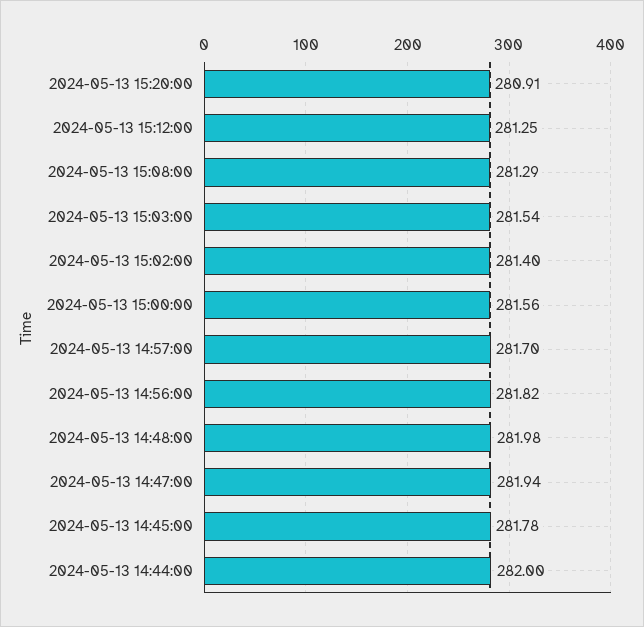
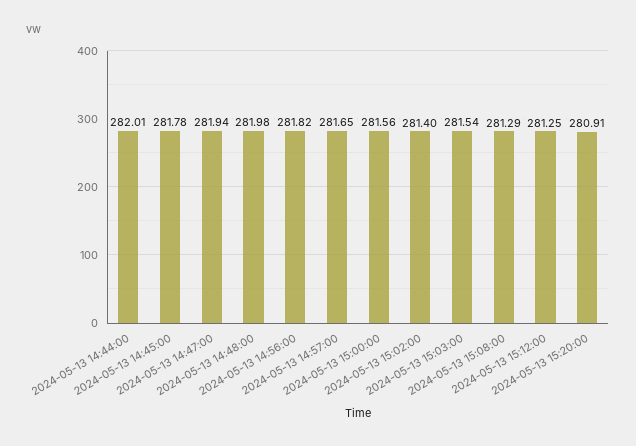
  {
    "2024-05-13 15:20:00": 280.91,
    "2024-05-13 15:12:00": 281.25,
    "2024-05-13 15:08:00": 281.29,
    "2024-05-13 15:03:00": 281.54,
    "2024-05-13 15:02:00": 281.4,
    "2024-05-13 15:00:00": 281.56,
-   "2024-05-13 14:57:00": 281.7,
+   "2024-05-13 14:57:00": 281.65,
    "2024-05-13 14:56:00": 281.82,
    "2024-05-13 14:48:00": 281.98,
    "2024-05-13 14:47:00": 281.94,
    "2024-05-13 14:45:00": 281.78,
-   "2024-05-13 14:44:00": 282
+   "2024-05-13 14:44:00": 282.01
  }

